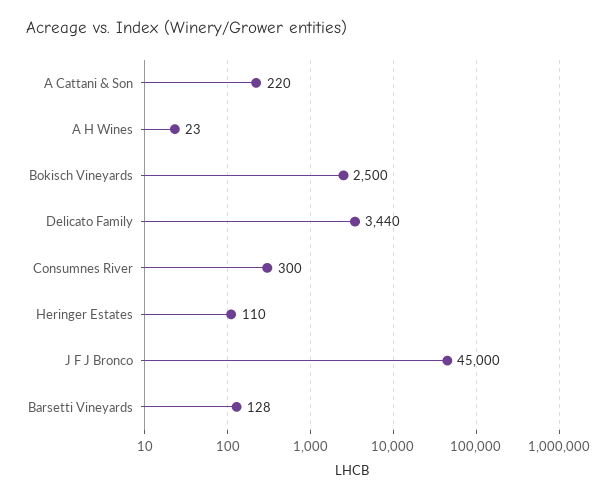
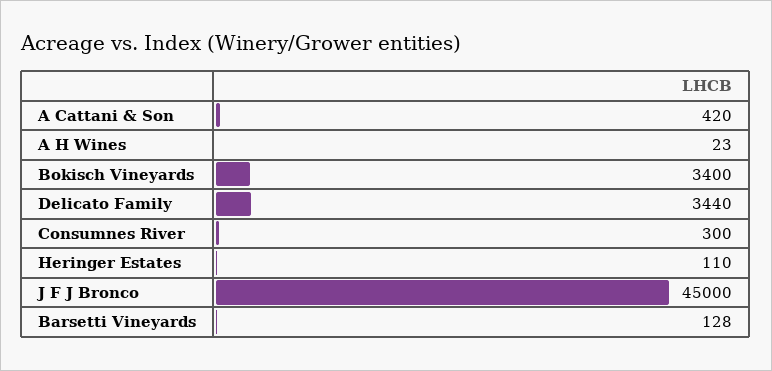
  {
-   "A Cattani & Son": 220,
+   "A Cattani & Son": 420,
    "A H Wines": 23,
-   "Bokisch Vineyards": 2500,
+   "Bokisch Vineyards": 3400,
    "Delicato Family": 3440,
    "Consumnes River": 300,
    "Heringer Estates": 110,
    "J F J Bronco": 45000,
    "Barsetti Vineyards": 128
  }

